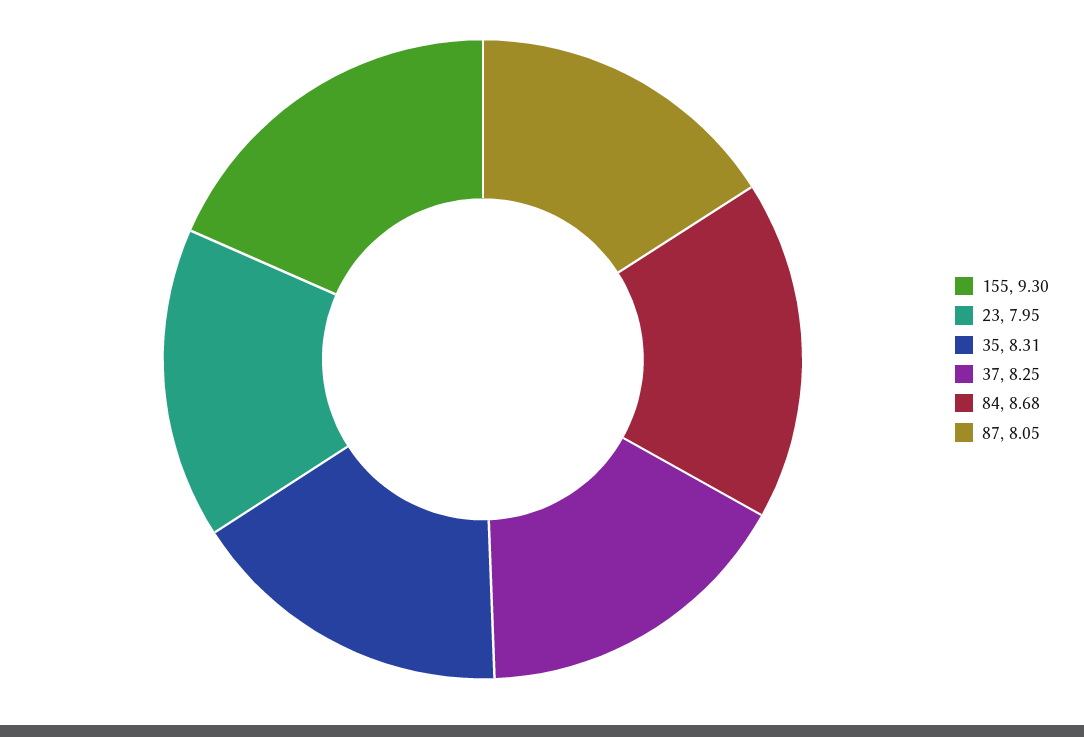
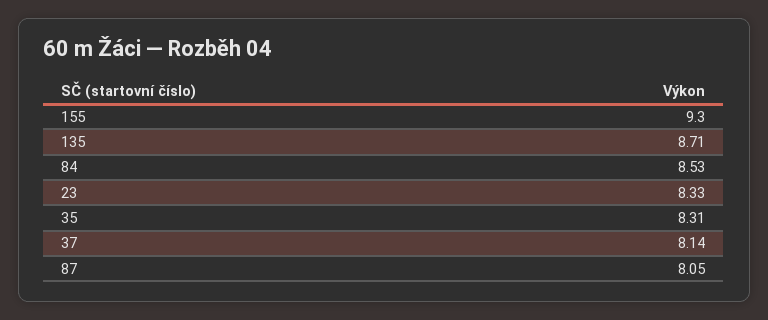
  {
    "155": 9.3,
-   "23": 7.95,
+   "23": 8.33,
    "35": 8.31,
-   "37": 8.25,
+   "37": 8.14,
-   "84": 8.68,
+   "84": 8.53,
-   "87": 8.05
+   "87": 8.05,
+   "135": 8.71
  }

